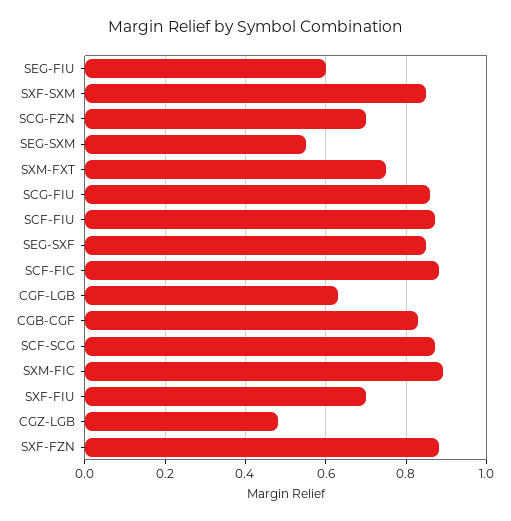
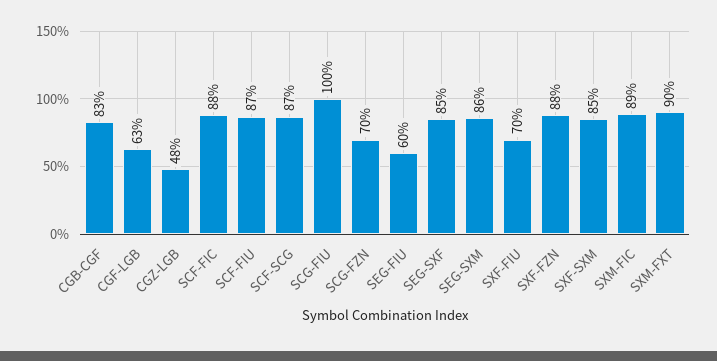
  {
    "SEG-FIU": 0.6,
    "SXF-SXM": 0.85,
    "SCG-FZN": 0.7,
-   "SEG-SXM": 0.55,
+   "SEG-SXM": 0.86,
-   "SXM-FXT": 0.75,
+   "SXM-FXT": 0.9,
-   "SCG-FIU": 0.85,
+   "SCG-FIU": 1,
    "SCF-FIU": 0.87,
    "SEG-SXF": 0.85,
    "SCF-FIC": 0.88,
    "CGF-LGB": 0.63,
    "CGB-CGF": 0.83,
    "SCF-SCG": 0.87,
    "SXM-FIC": 0.89,
    "SXF-FIU": 0.7,
    "CGZ-LGB": 0.48,
    "SXF-FZN": 0.88
  }

